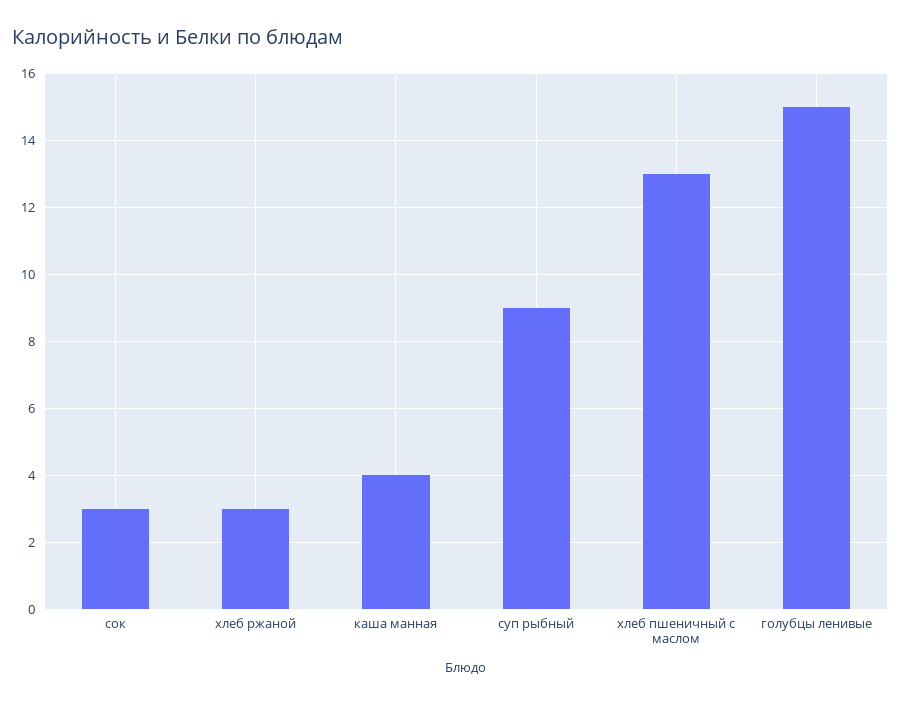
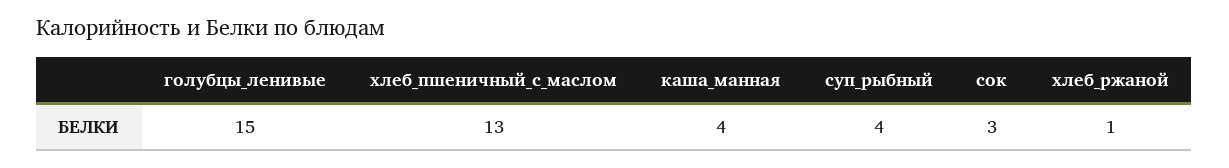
  {
    "сок": 3,
-   "хлеб ржаной": 3,
+   "хлеб ржаной": 1,
    "каша манная": 4,
-   "суп рыбный": 9,
+   "суп рыбный": 4,
    "хлеб пшеничный с маслом": 13,
    "голубцы ленивые": 15
  }

